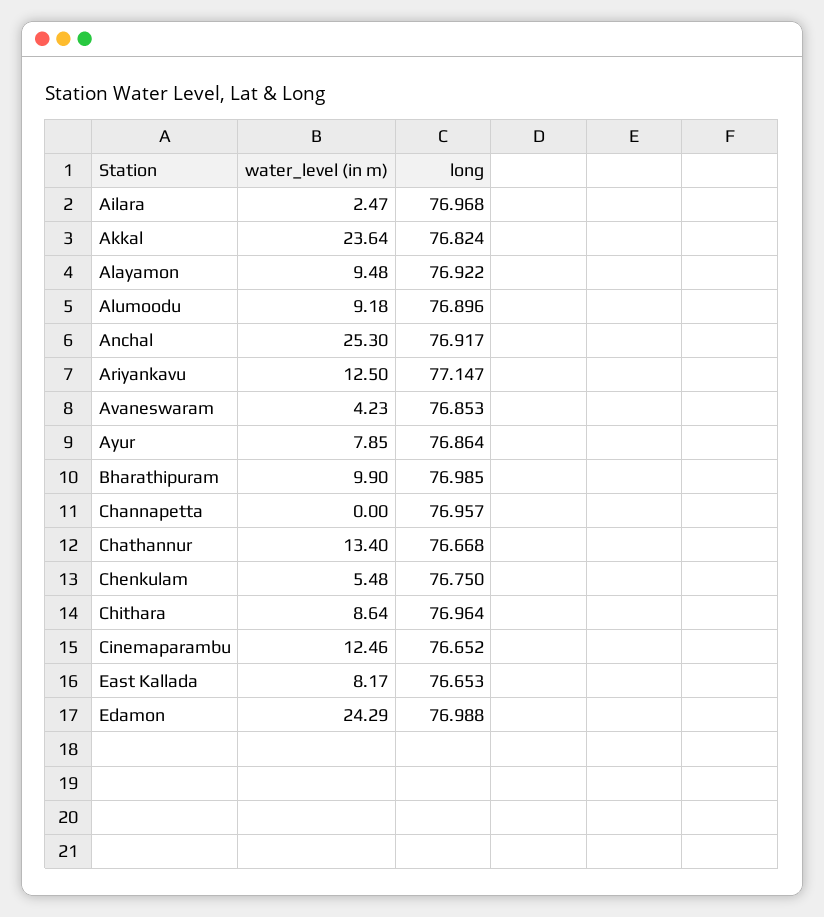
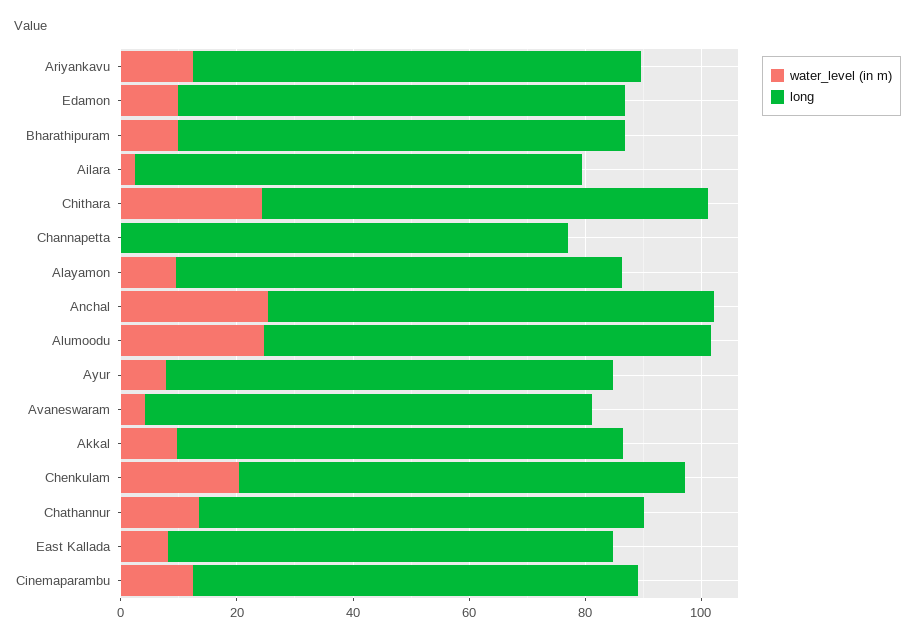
  {
    "water_level (in m)": {
      "Ailara": 2.47,
-     "Akkal": 23.64,
+     "Akkal": 10,
      "Alayamon": 9.48,
-     "Alumoodu": 9.18,
+     "Alumoodu": 25,
      "Anchal": 25.3,
      "Ariyankavu": 12.5,
      "Avaneswaram": 4.23,
      "Ayur": 7.85,
      "Bharathipuram": 9.9,
      "Channapetta": 0,
      "Chathannur": 13.4,
-     "Chenkulam": 5.48,
+     "Chenkulam": 20,
-     "Chithara": 8.64,
+     "Chithara": 25,
      "Cinemaparambu": 12.46,
      "East Kallada": 8.17,
-     "Edamon": 24.29
+     "Edamon": 10
    },
    "long": {
      "Ailara": 76.968,
      "Akkal": 76.824,
      "Alayamon": 76.922,
      "Alumoodu": 76.896,
      "Anchal": 76.917,
      "Ariyankavu": 77.147,
      "Avaneswaram": 76.853,
      "Ayur": 76.864,
      "Bharathipuram": 76.985,
      "Channapetta": 76.957,
      "Chathannur": 76.668,
      "Chenkulam": 76.75,
      "Chithara": 76.964,
      "Cinemaparambu": 76.652,
      "East Kallada": 76.653,
      "Edamon": 76.988
    }
  }

